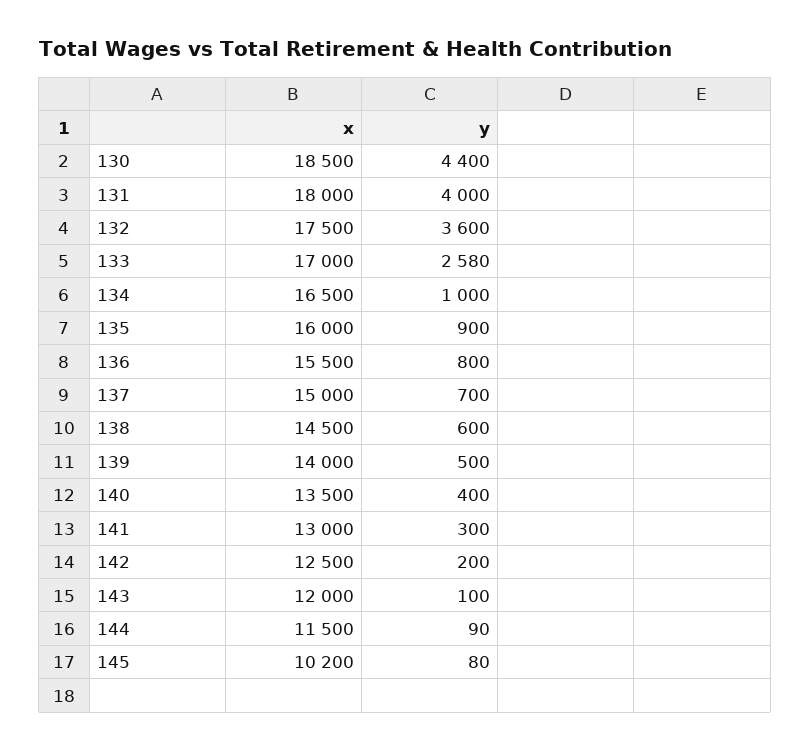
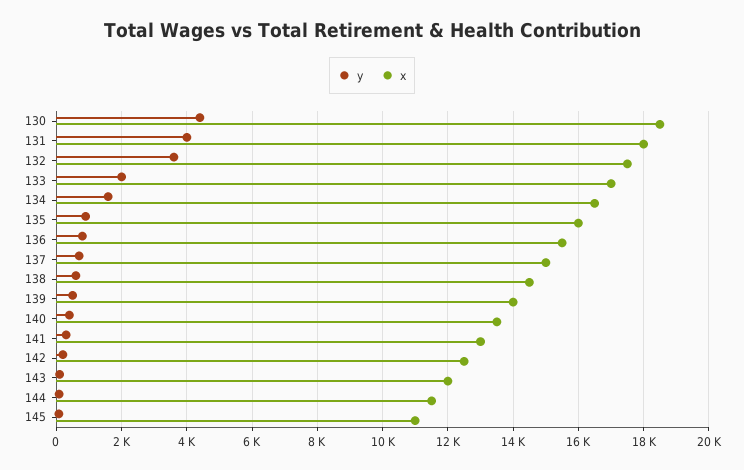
  {
    "x": {
      "130": 18500,
      "131": 18000,
      "132": 17500,
      "133": 17000,
      "134": 16500,
      "135": 16000,
      "136": 15500,
      "137": 15000,
      "138": 14500,
      "139": 14000,
      "140": 13500,
      "141": 13000,
      "142": 12500,
      "143": 12000,
      "144": 11500,
-     "145": 10200
+     "145": 11000
    },
    "y": {
      "130": 4400,
      "131": 4000,
      "132": 3600,
-     "133": 2580,
+     "133": 2000,
-     "134": 1000,
+     "134": 1600,
      "135": 900,
      "136": 800,
      "137": 700,
      "138": 600,
      "139": 500,
      "140": 400,
      "141": 300,
      "142": 200,
      "143": 100,
      "144": 90,
      "145": 80
    }
  }

